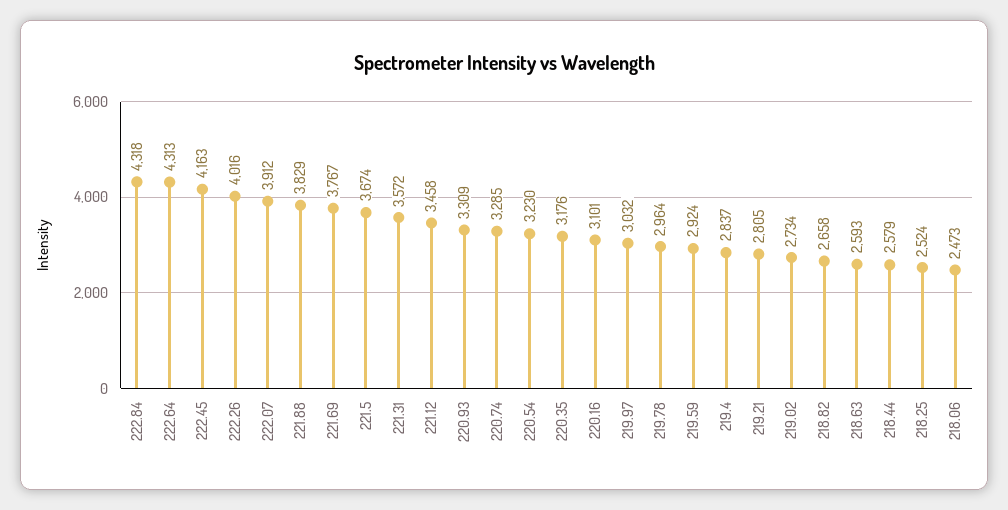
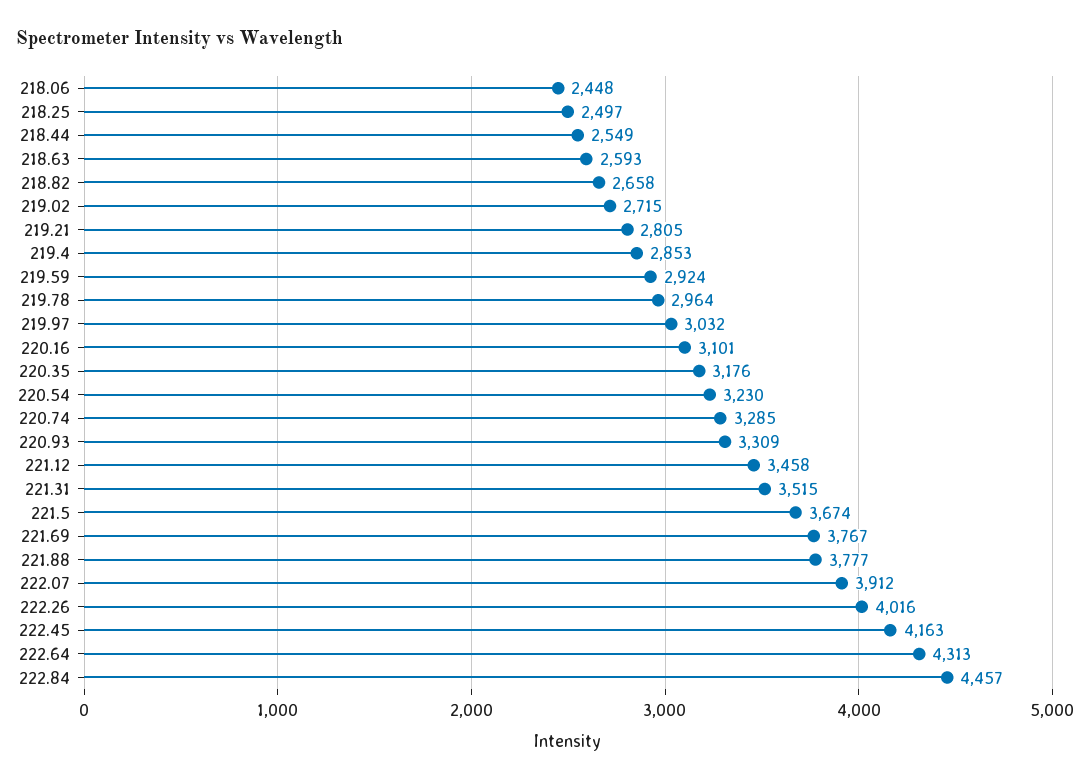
  {
-   "222.84": 4318,
+   "222.84": 4457,
    "222.64": 4313,
    "222.45": 4163,
    "222.26": 4016,
    "222.07": 3912,
-   "221.88": 3829,
+   "221.88": 3777,
    "221.69": 3767,
    "221.5": 3674,
-   "221.31": 3572,
+   "221.31": 3515,
    "221.12": 3458,
    "220.93": 3309,
    "220.74": 3285,
    "220.54": 3230,
    "220.35": 3176,
    "220.16": 3101,
    "219.97": 3032,
    "219.78": 2964,
    "219.59": 2924,
-   "219.4": 2837,
+   "219.4": 2853,
    "219.21": 2805,
-   "219.02": 2734,
+   "219.02": 2715,
    "218.82": 2658,
    "218.63": 2593,
-   "218.44": 2579,
+   "218.44": 2549,
-   "218.25": 2524,
+   "218.25": 2497,
-   "218.06": 2473
+   "218.06": 2448
  }

